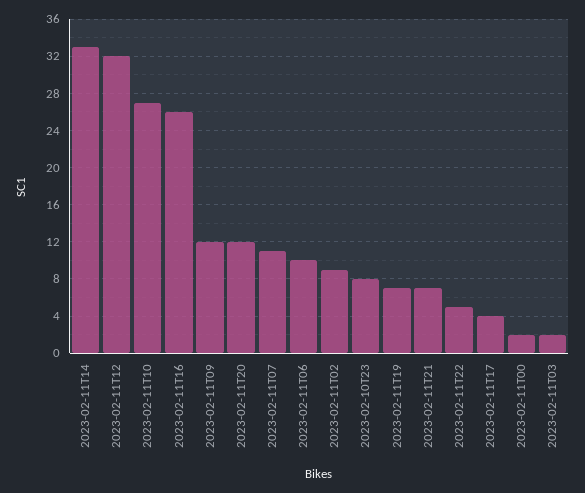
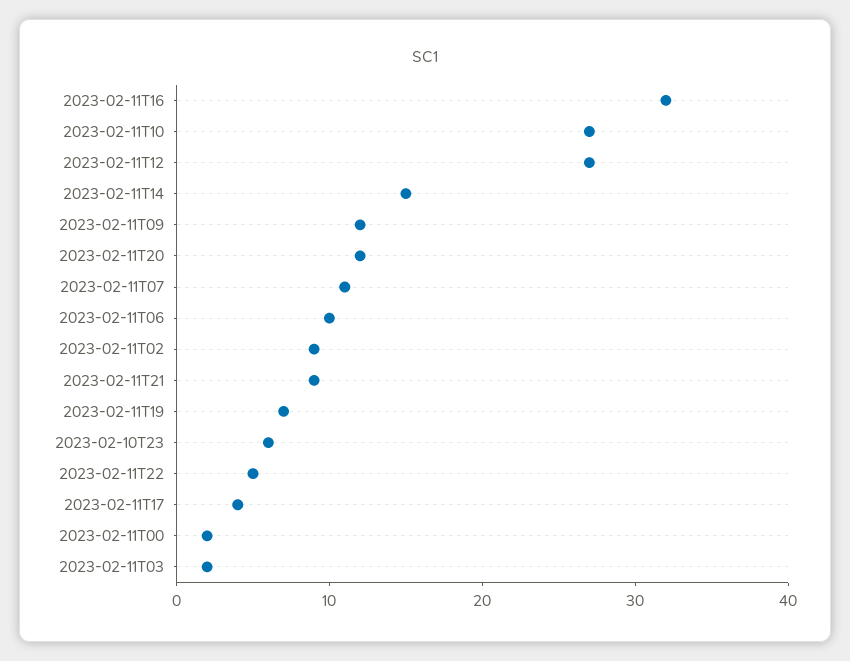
  {
-   "2023-02-11T14": 33,
+   "2023-02-11T14": 15,
-   "2023-02-11T12": 32,
+   "2023-02-11T12": 27,
    "2023-02-11T10": 27,
-   "2023-02-11T16": 26,
+   "2023-02-11T16": 32,
    "2023-02-11T09": 12,
    "2023-02-11T20": 12,
    "2023-02-11T07": 11,
    "2023-02-11T06": 10,
    "2023-02-11T02": 9,
-   "2023-02-10T23": 8,
+   "2023-02-10T23": 6,
    "2023-02-11T19": 7,
-   "2023-02-11T21": 7,
+   "2023-02-11T21": 9,
    "2023-02-11T22": 5,
    "2023-02-11T17": 4,
    "2023-02-11T00": 2,
    "2023-02-11T03": 2
  }

